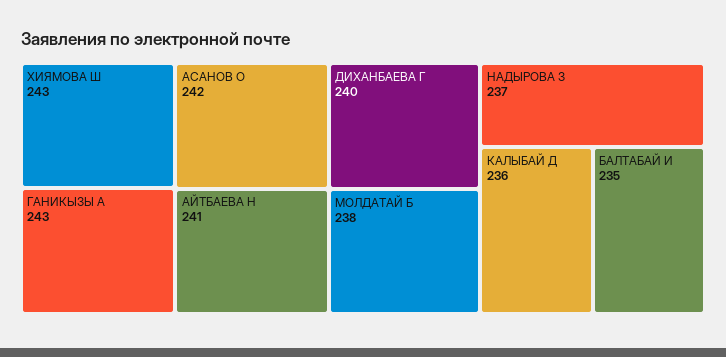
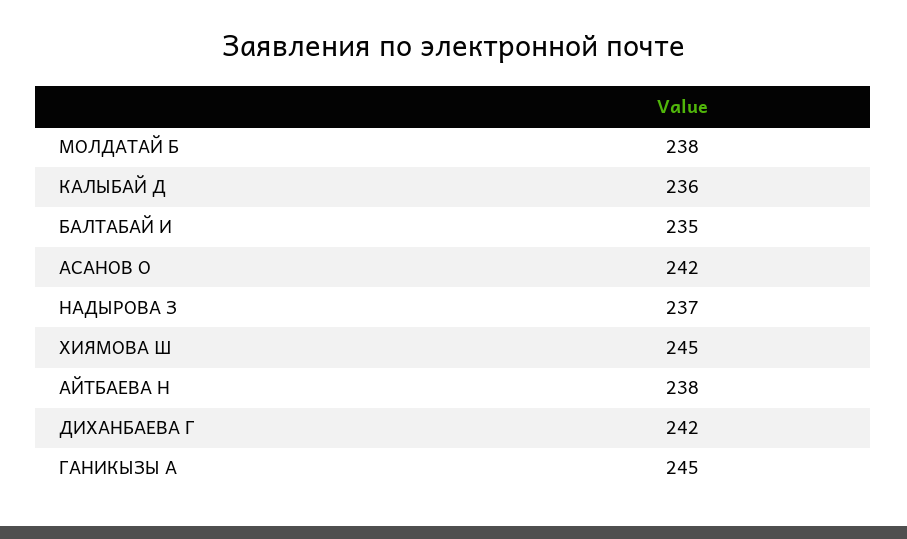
  {
-   "ХИЯМОВА Ш": 243,
+   "ХИЯМОВА Ш": 245,
-   "ГАНИКЫЗЫ А": 243,
+   "ГАНИКЫЗЫ А": 245,
    "АСАНОВ О": 242,
-   "АЙТБАЕВА Н": 241,
+   "АЙТБАЕВА Н": 238,
-   "ДИХАНБАЕВА Г": 240,
+   "ДИХАНБАЕВА Г": 242,
    "МОЛДАТАЙ Б": 238,
    "НАДЫРОВА З": 237,
    "КАЛЫБАЙ Д": 236,
    "БАЛТАБАЙ И": 235
  }

